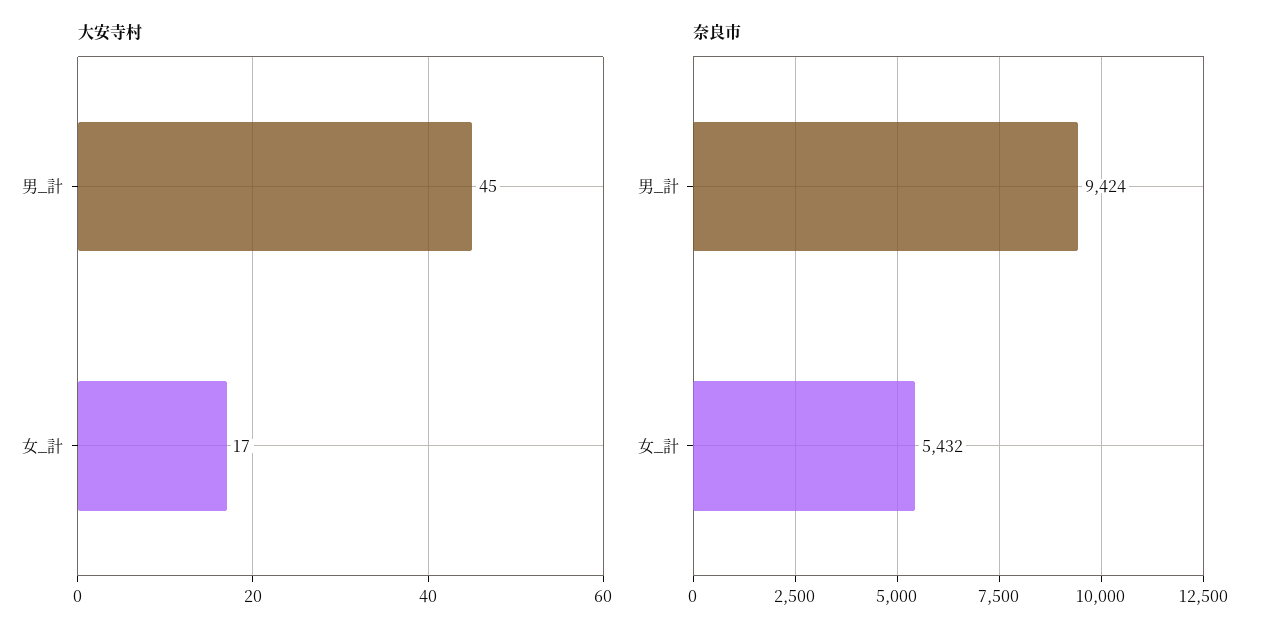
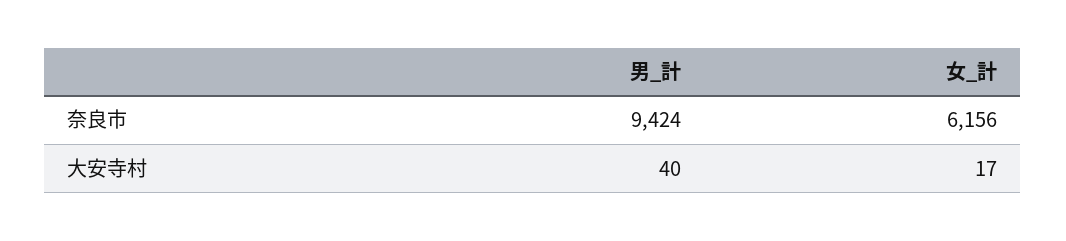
  {
    "大安寺村": {
-     "男_計": 45,
+     "男_計": 40,
      "女_計": 17
    },
    "奈良市": {
      "男_計": 9424,
-     "女_計": 5432
+     "女_計": 6156
    }
  }

